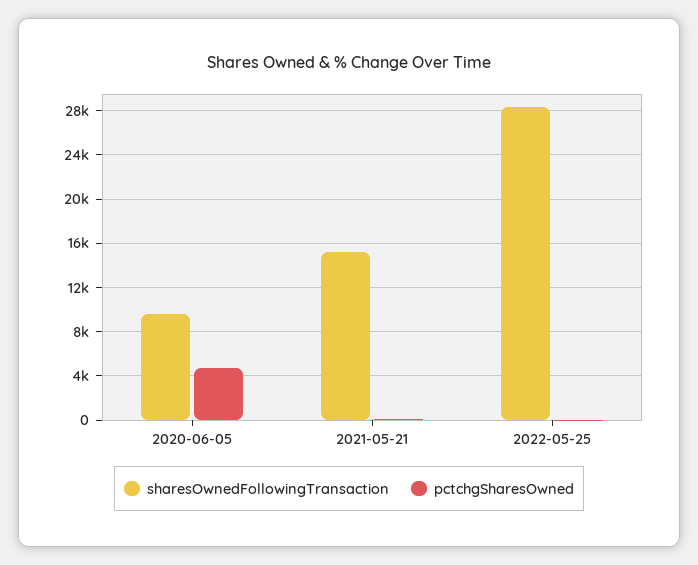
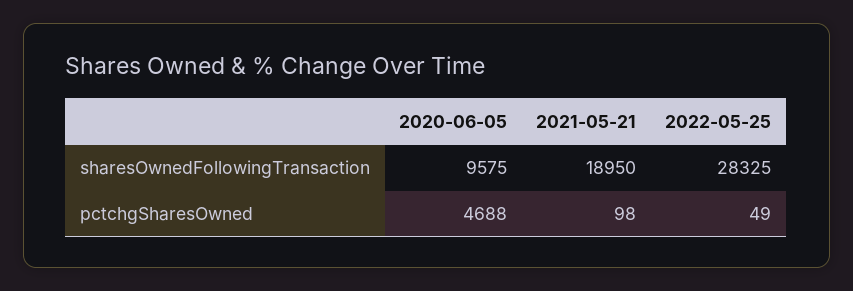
  {
    "sharesOwnedFollowingTransaction": {
      "2020-06-05": 9575,
-     "2021-05-21": 15000,
+     "2021-05-21": 18950,
      "2022-05-25": 28325
    },
    "pctchgSharesOwned": {
      "2020-06-05": 4688,
      "2021-05-21": 98,
      "2022-05-25": 49
    }
  }

